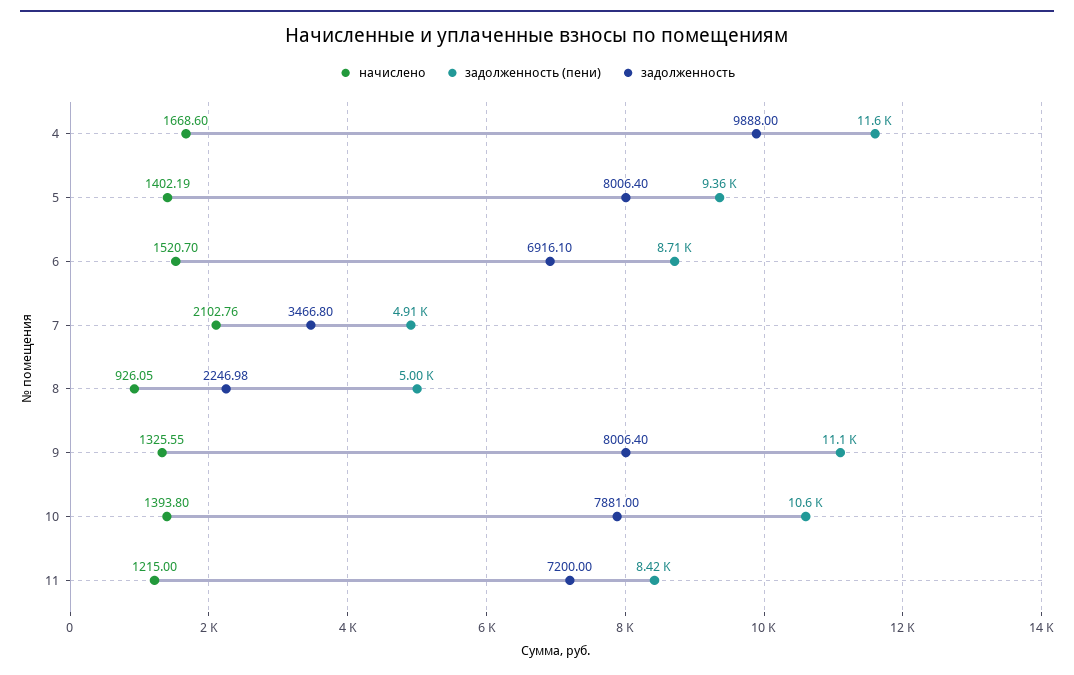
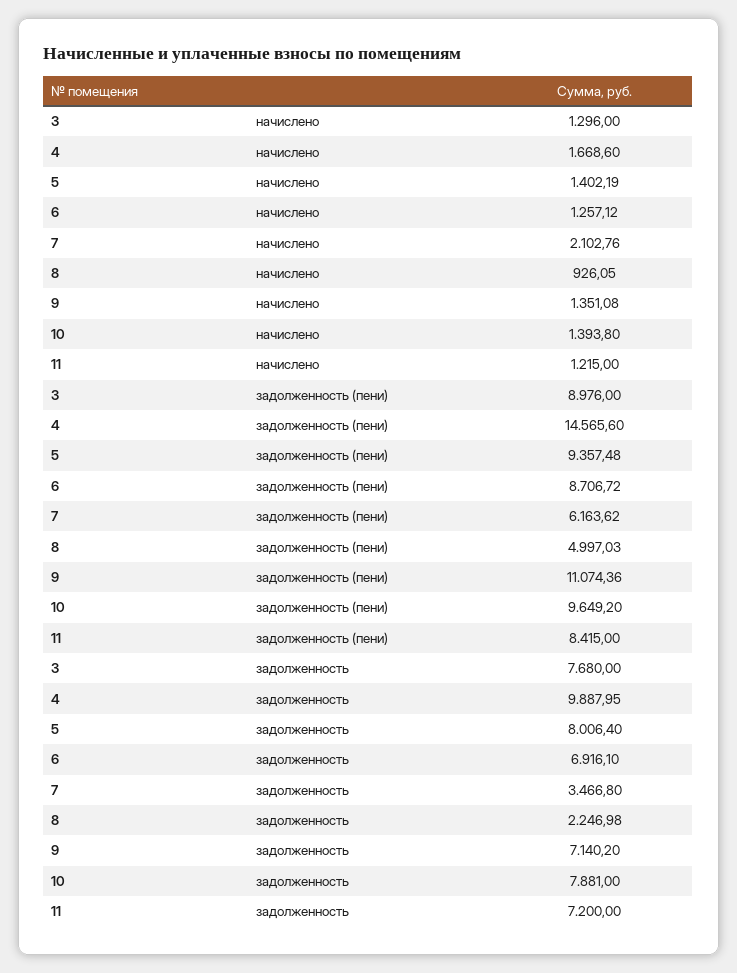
  {
    "начислено": {
      "4": 1668.6,
      "5": 1402.19,
-     "6": 1520.7,
+     "6": 1257.12,
      "7": 2102.76,
      "8": 926.05,
-     "9": 1325.55,
+     "9": 1351.08,
      "10": 1393.8,
-     "11": 1215
+     "11": 1215,
+     "3": 1296
    },
    "задолженность (пени)": {
-     "4": 11600,
+     "4": 14565.6,
      "5": 9357.48,
      "6": 8706.72,
-     "7": 4910,
+     "7": 6163.62,
      "8": 4997.03,
      "9": 11074.36,
-     "10": 10600,
+     "10": 9649.2,
-     "11": 8415
+     "11": 8415,
+     "3": 8976
    },
    "задолженность": {
-     "4": 9888,
+     "4": 9887.95,
      "5": 8006.4,
      "6": 6916.1,
      "7": 3466.8,
      "8": 2246.98,
-     "9": 8006.4,
+     "9": 7140.2,
      "10": 7881,
-     "11": 7200
+     "11": 7200,
+     "3": 7680
    }
  }

